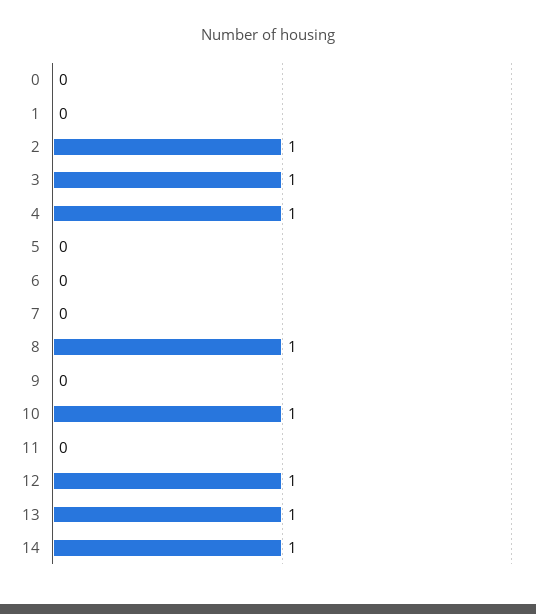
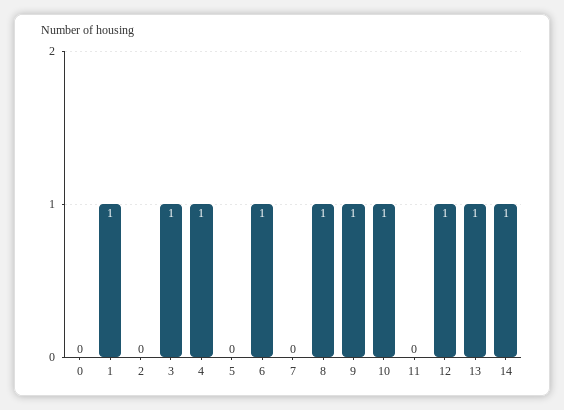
  {
    "0": 0,
-   "1": 0,
+   "1": 1,
-   "2": 1,
+   "2": 0,
    "3": 1,
    "4": 1,
    "5": 0,
-   "6": 0,
+   "6": 1,
    "7": 0,
    "8": 1,
-   "9": 0,
+   "9": 1,
    "10": 1,
    "11": 0,
    "12": 1,
    "13": 1,
    "14": 1
  }

